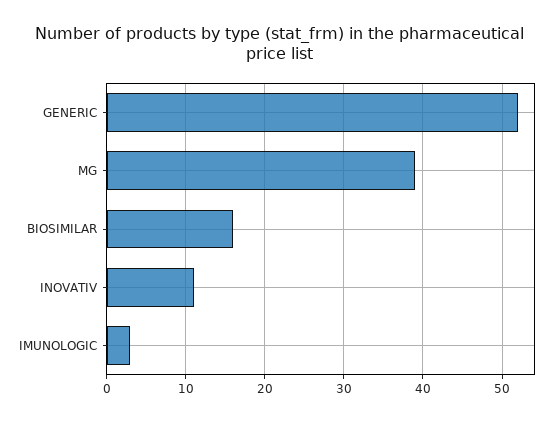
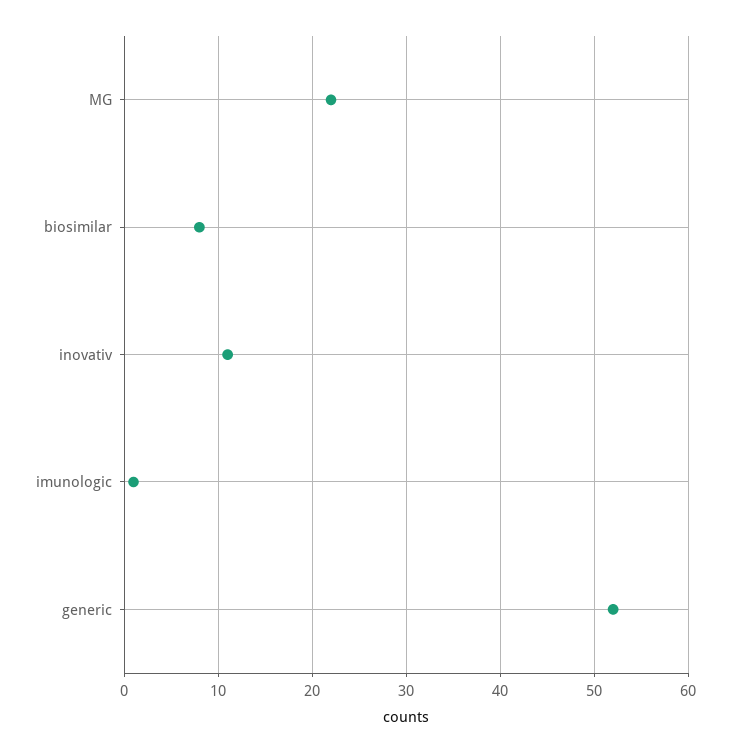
  {
    "GENERIC": 52,
-   "MG": 39,
+   "MG": 22,
-   "BIOSIMILAR": 16,
+   "BIOSIMILAR": 8,
    "INOVATIV": 11,
-   "IMUNOLOGIC": 3
+   "IMUNOLOGIC": 1
  }

